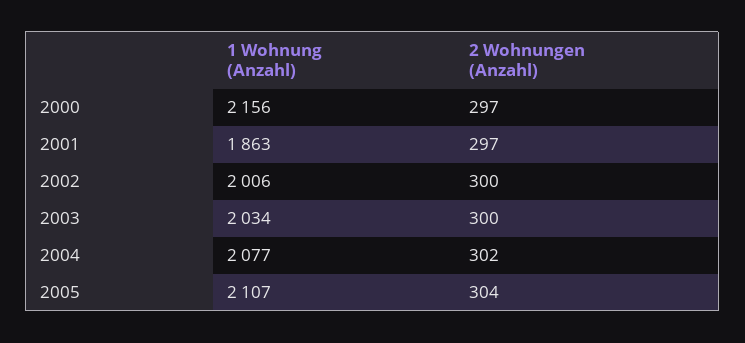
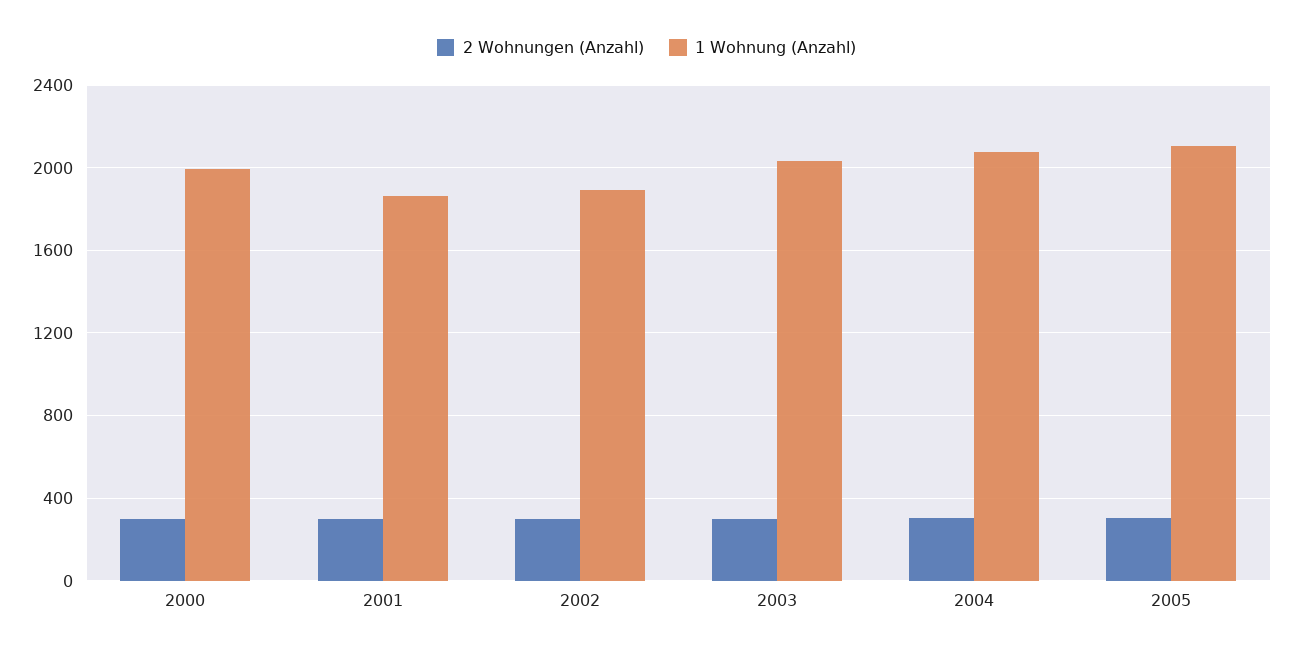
  {
    "1 Wohnung (Anzahl)": {
-     "2000": 2156,
+     "2000": 2000,
      "2001": 1863,
-     "2002": 2006,
+     "2002": 1900,
      "2003": 2034,
      "2004": 2077,
      "2005": 2107
    },
    "2 Wohnungen (Anzahl)": {
      "2000": 297,
      "2001": 297,
      "2002": 300,
      "2003": 300,
      "2004": 302,
      "2005": 304
    }
  }

